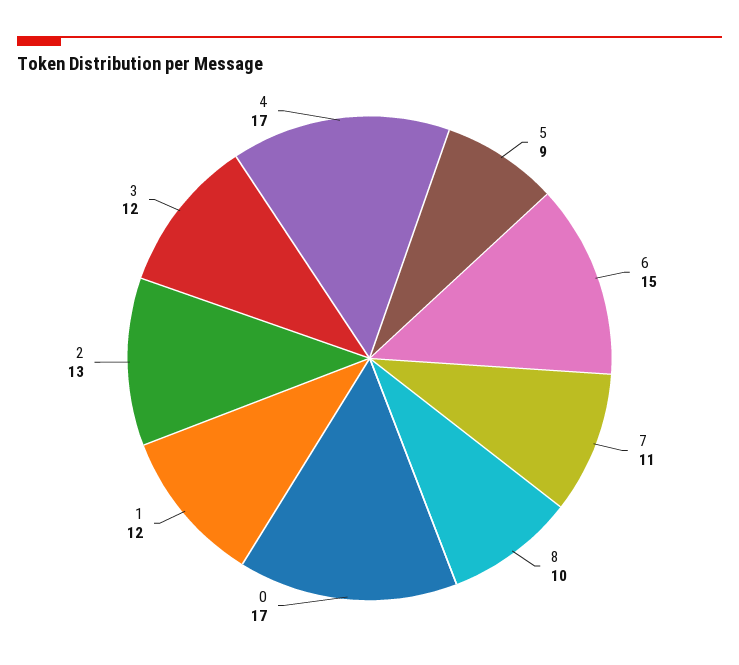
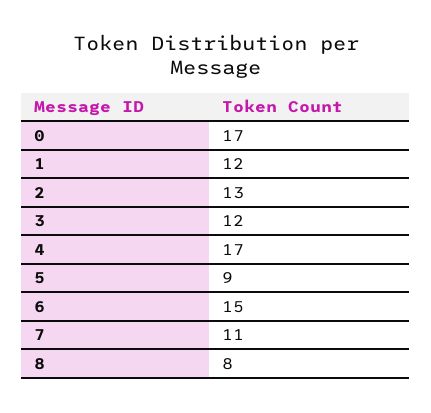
  {
    "5": 9,
    "6": 15,
    "7": 11,
-   "8": 10,
+   "8": 8,
    "0": 17,
    "1": 12,
    "2": 13,
    "3": 12,
    "4": 17
  }

